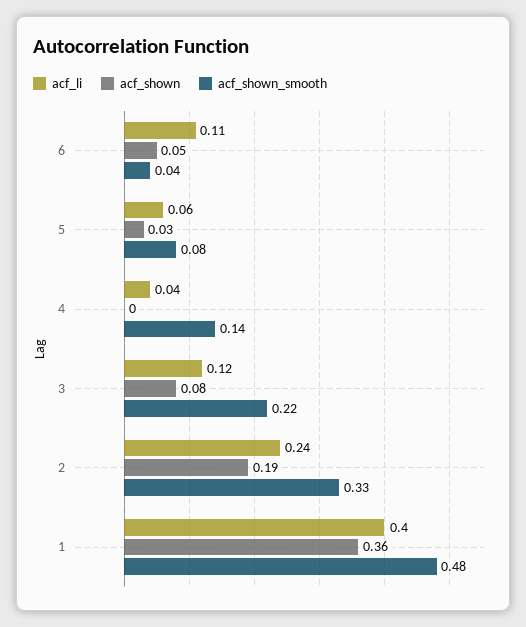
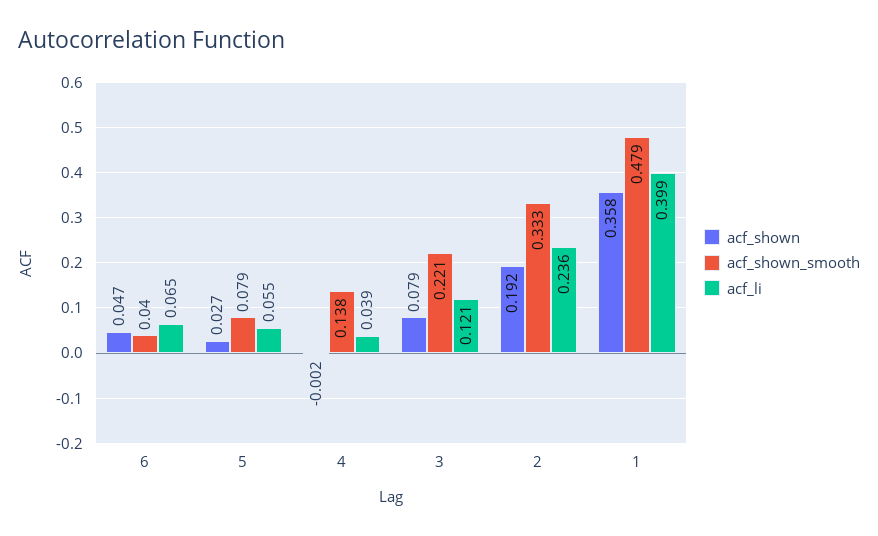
  {
    "acf_li": {
-     "6": 0.11,
+     "6": 0.065,
      "5": 0.055,
      "4": 0.039,
      "3": 0.121,
      "2": 0.236,
      "1": 0.399
    },
    "acf_shown": {
      "6": 0.047,
      "5": 0.027,
      "4": -0.002,
      "3": 0.079,
      "2": 0.192,
      "1": 0.358
    },
    "acf_shown_smooth": {
      "6": 0.04,
      "5": 0.079,
      "4": 0.138,
      "3": 0.221,
      "2": 0.333,
      "1": 0.479
    }
  }

